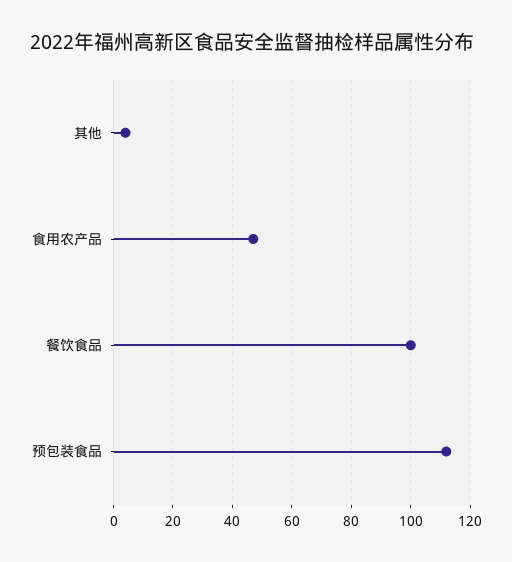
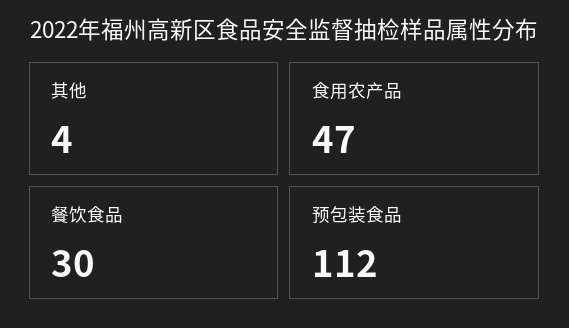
  {
    "其他": 4,
    "食用农产品": 47,
-   "餐饮食品": 100,
+   "餐饮食品": 30,
    "预包装食品": 112
  }

